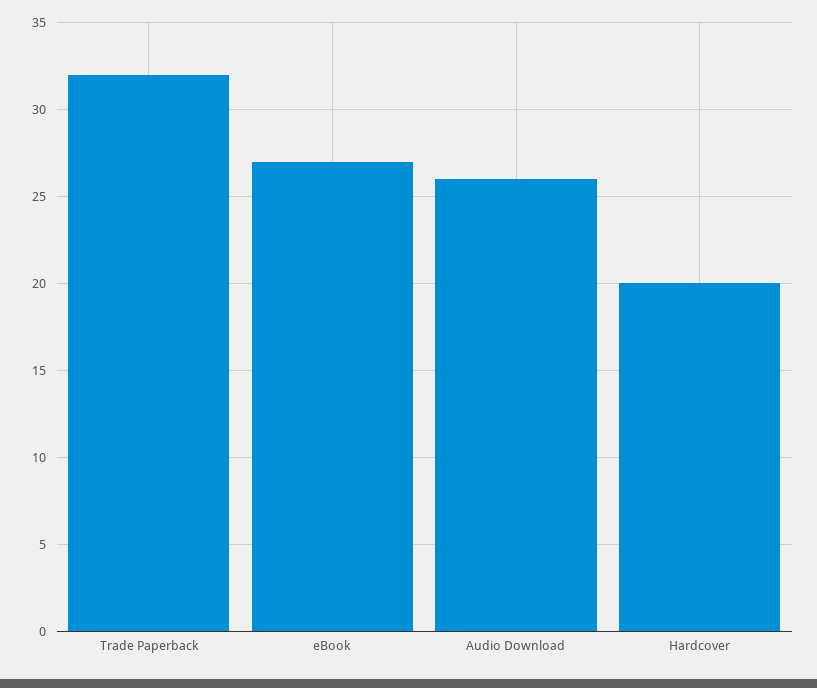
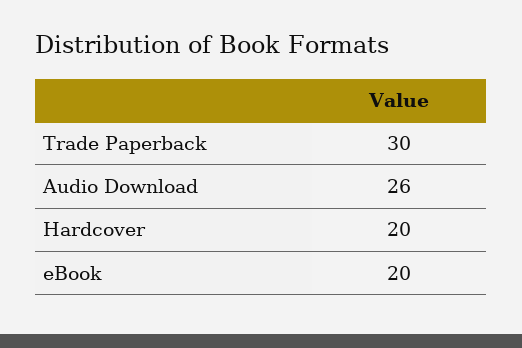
  {
-   "Trade Paperback": 32,
+   "Trade Paperback": 30,
-   "eBook": 27,
+   "eBook": 20,
    "Audio Download": 26,
    "Hardcover": 20
  }

